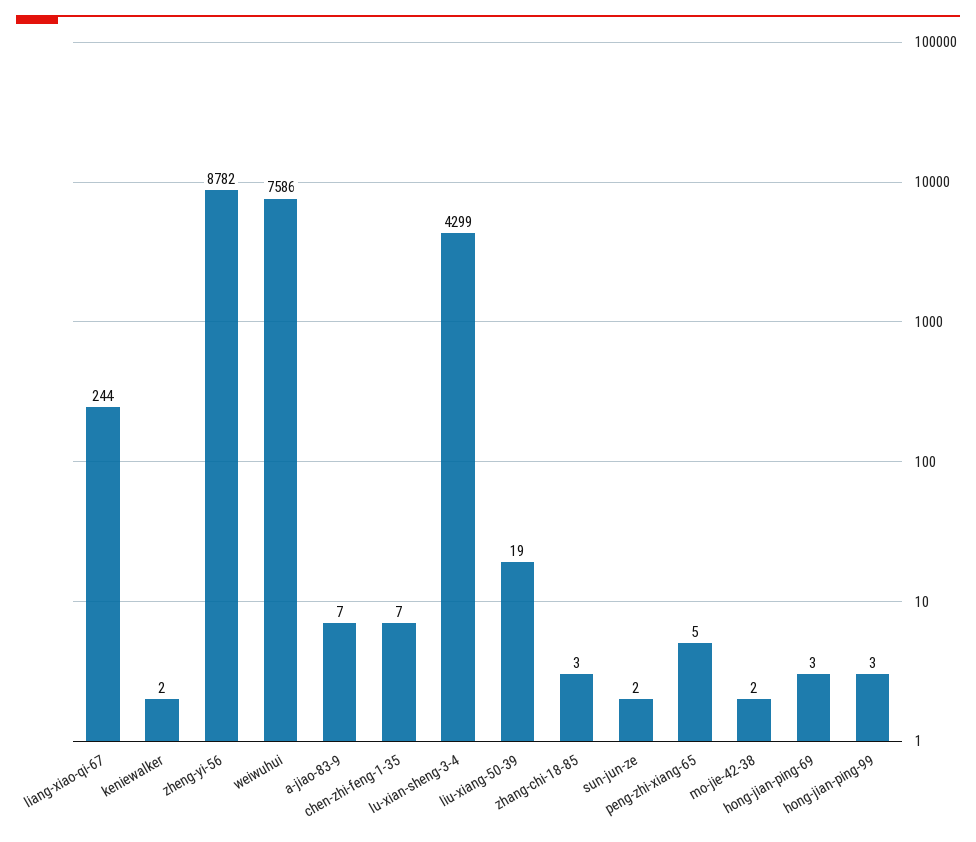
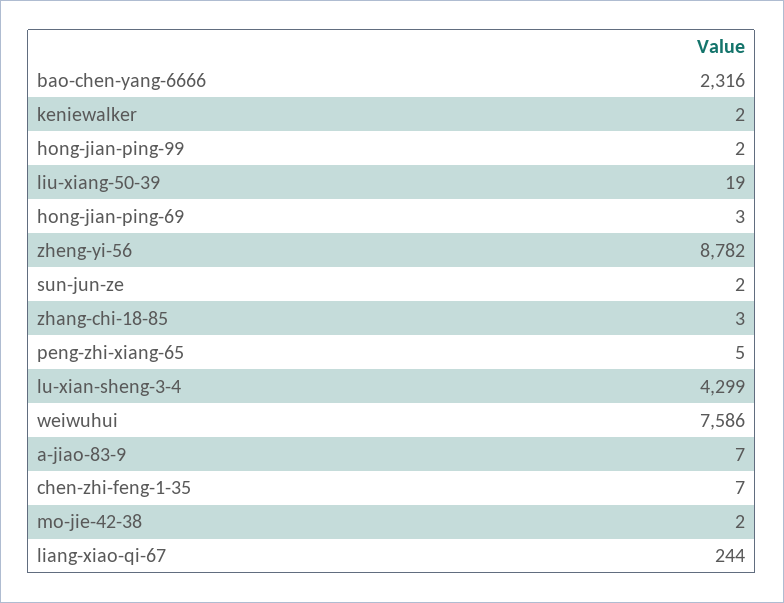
  {
    "liang-xiao-qi-67": 244,
    "keniewalker": 2,
    "zheng-yi-56": 8782,
    "weiwuhui": 7586,
    "a-jiao-83-9": 7,
    "chen-zhi-feng-1-35": 7,
    "lu-xian-sheng-3-4": 4299,
    "liu-xiang-50-39": 19,
    "zhang-chi-18-85": 3,
    "sun-jun-ze": 2,
    "peng-zhi-xiang-65": 5,
    "mo-jie-42-38": 2,
    "hong-jian-ping-69": 3,
-   "hong-jian-ping-99": 3
+   "hong-jian-ping-99": 2,
+   "bao-chen-yang-6666": 2316
  }

